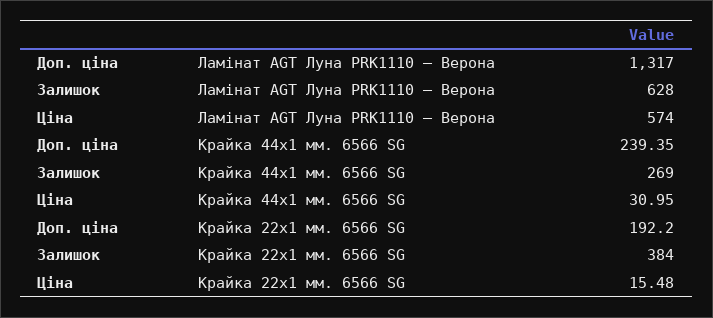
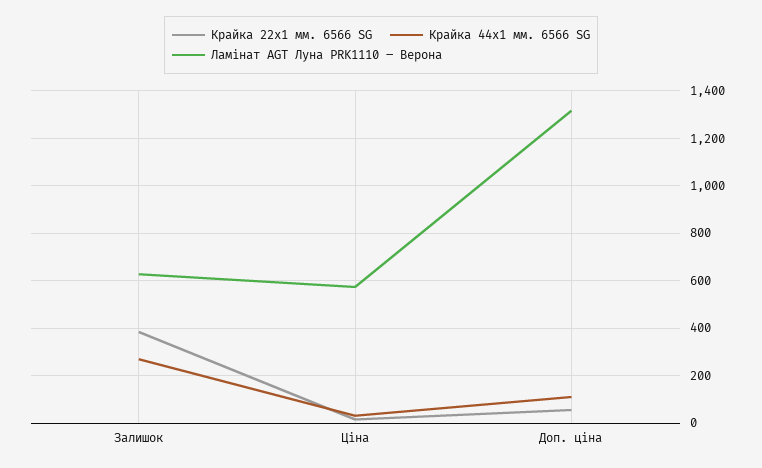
  {
    "Ламінат AGT Луна PRK1110 – Верона": {
      "Доп. ціна": 1317,
      "Залишок": 628,
      "Ціна": 574
    },
    "Крайка 44x1 мм. 6566 SG": {
-     "Доп. ціна": 239.35,
+     "Доп. ціна": 100,
      "Залишок": 269,
      "Ціна": 30.95
    },
    "Крайка 22x1 мм. 6566 SG": {
-     "Доп. ціна": 192.2,
+     "Доп. ціна": 50,
      "Залишок": 384,
      "Ціна": 15.48
    }
  }

